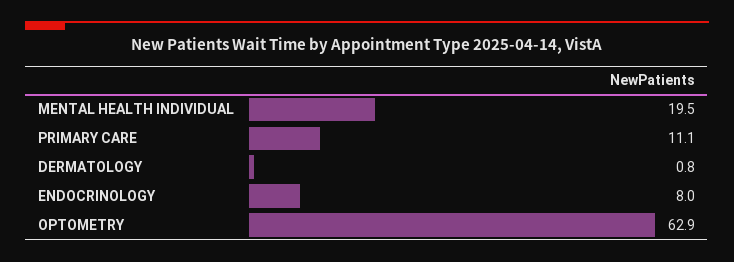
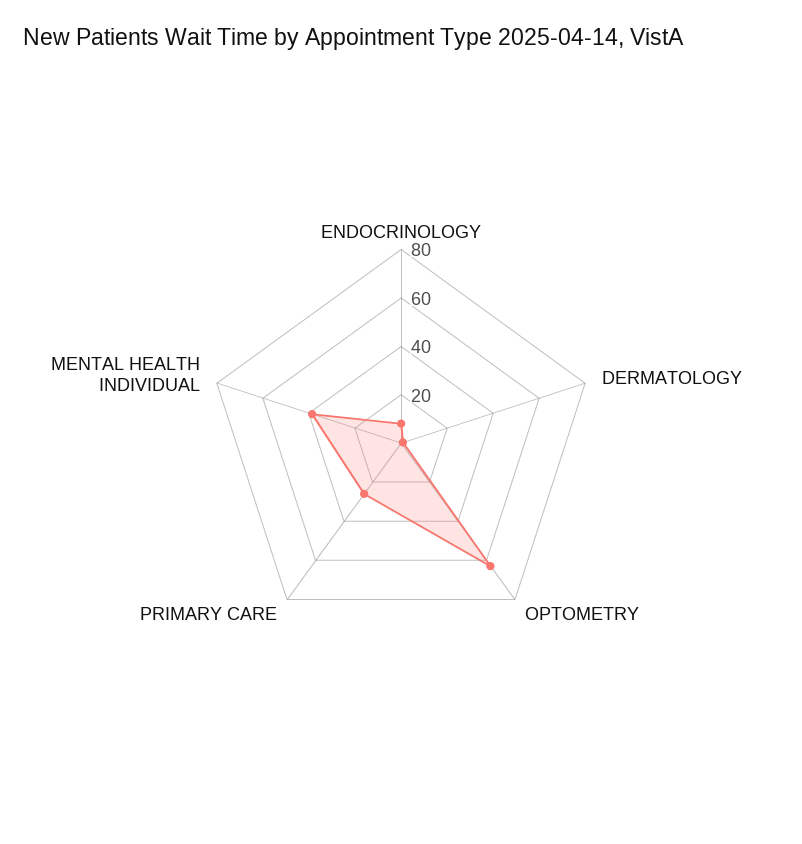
  {
-   "MENTAL HEALTH INDIVIDUAL": 19.5,
+   "MENTAL HEALTH INDIVIDUAL": 40,
-   "PRIMARY CARE": 11.1,
+   "PRIMARY CARE": 25,
    "DERMATOLOGY": 0.8,
    "ENDOCRINOLOGY": 8,
    "OPTOMETRY": 62.9
  }

